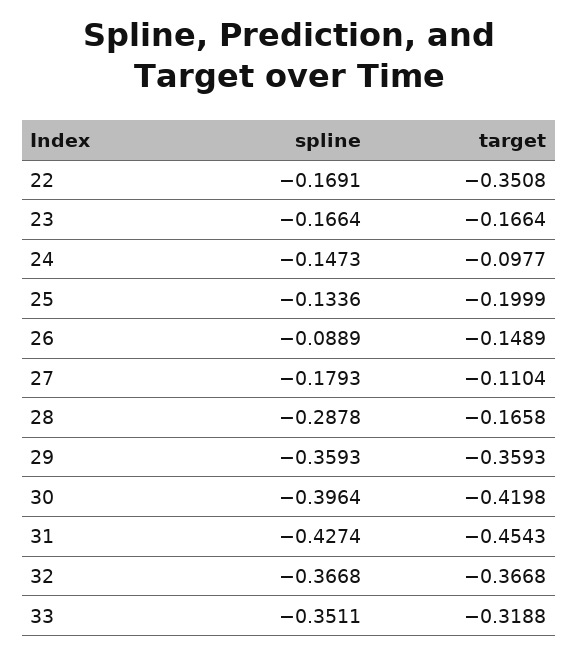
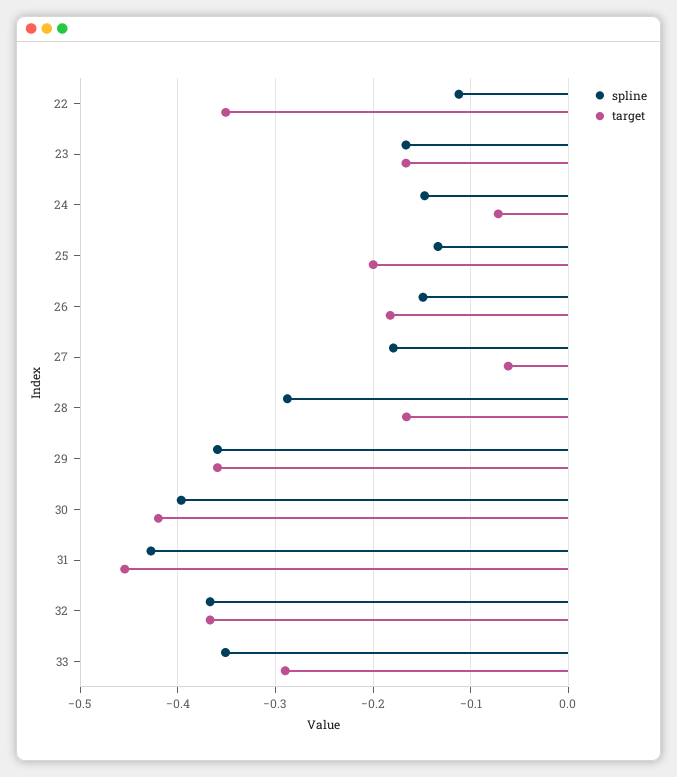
  {
    "spline": {
-     "22": -0.1691,
+     "22": -0.11,
      "23": -0.1664,
      "24": -0.1473,
      "25": -0.1336,
-     "26": -0.0889,
+     "26": -0.15,
      "27": -0.1793,
      "28": -0.2878,
      "29": -0.3593,
      "30": -0.3964,
      "31": -0.4274,
      "32": -0.3668,
      "33": -0.3511
    },
    "target": {
      "22": -0.3508,
      "23": -0.1664,
-     "24": -0.0977,
+     "24": -0.07,
      "25": -0.1999,
-     "26": -0.1489,
+     "26": -0.18,
-     "27": -0.1104,
+     "27": -0.06,
      "28": -0.1658,
      "29": -0.3593,
      "30": -0.4198,
      "31": -0.4543,
      "32": -0.3668,
-     "33": -0.3188
+     "33": -0.29
    }
  }

